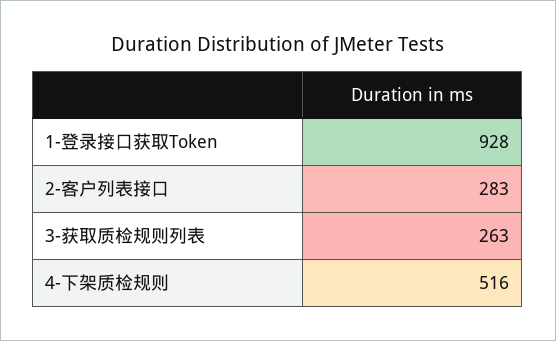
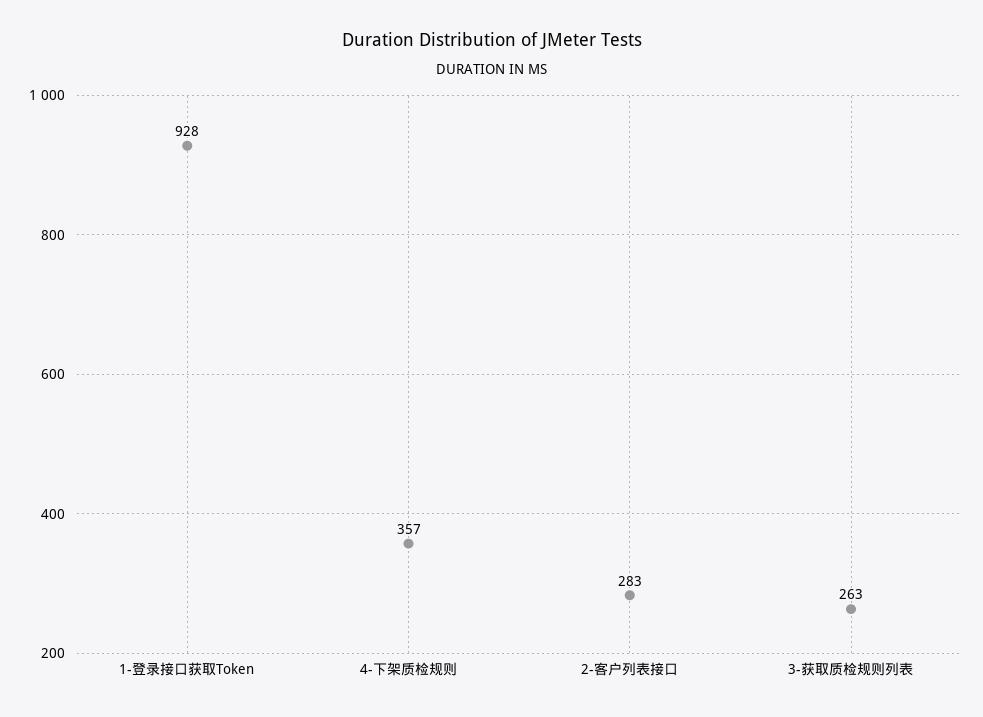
  {
    "1-登录接口获取Token": 928,
    "2-客户列表接口": 283,
    "3-获取质检规则列表": 263,
-   "4-下架质检规则": 516
+   "4-下架质检规则": 357
  }

